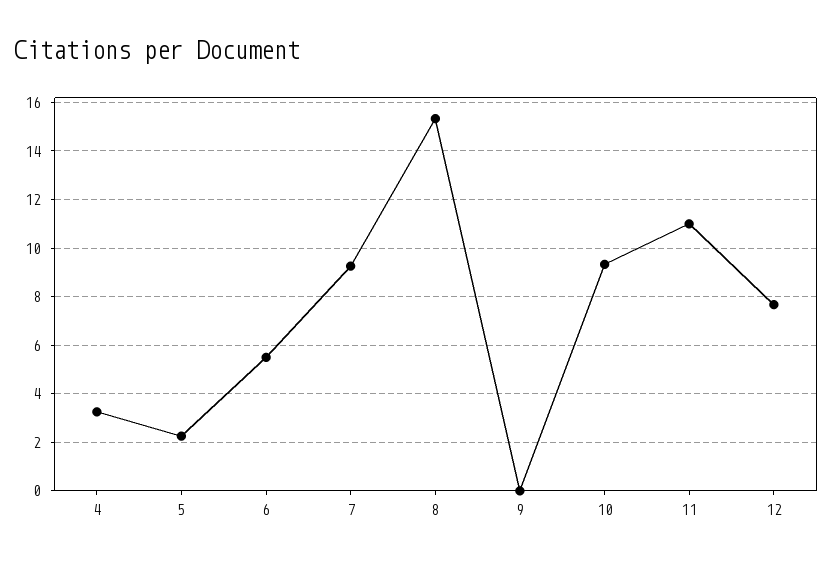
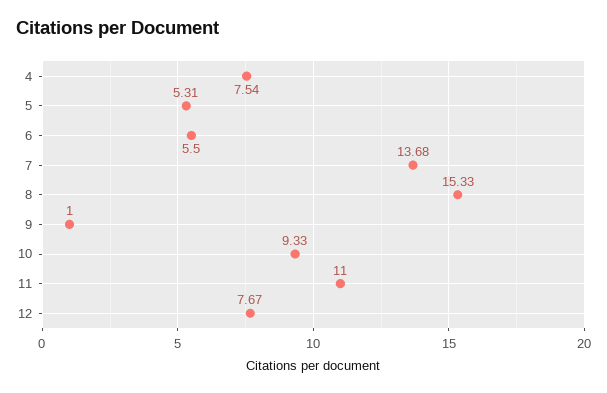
  {
-   "4": 3.25,
+   "4": 7.54,
-   "5": 2.25,
+   "5": 5.31,
    "6": 5.5,
-   "7": 9.25,
+   "7": 13.68,
    "8": 15.33,
-   "9": 0,
+   "9": 1,
    "10": 9.33,
    "11": 11,
    "12": 7.67
  }

